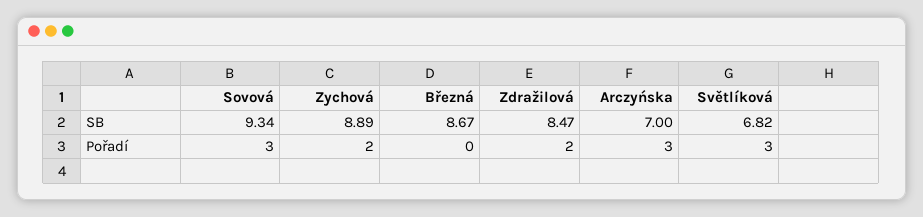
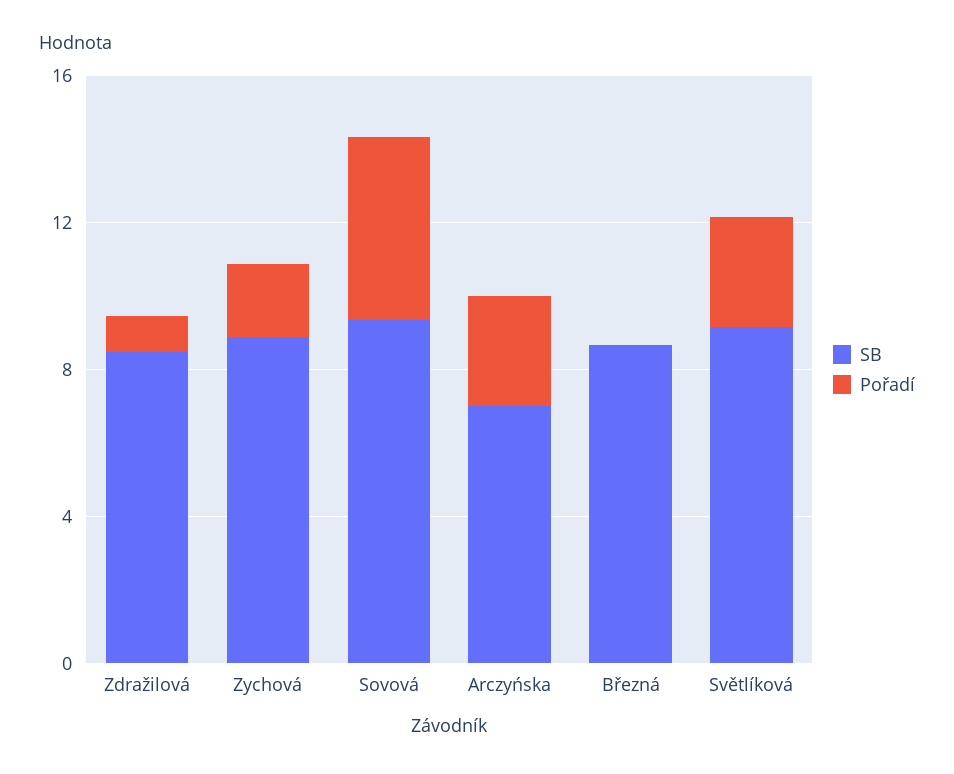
  {
    "SB": {
      "Sovová": 9.34,
      "Zychová": 8.89,
      "Březná": 8.67,
      "Zdražilová": 8.47,
      "Arczyńska": 7,
-     "Světlíková": 6.82
+     "Světlíková": 9
    },
    "Pořadí": {
-     "Sovová": 3,
+     "Sovová": 5,
      "Zychová": 2,
      "Březná": 0,
-     "Zdražilová": 2,
+     "Zdražilová": 1,
      "Arczyńska": 3,
      "Světlíková": 3
    }
  }

